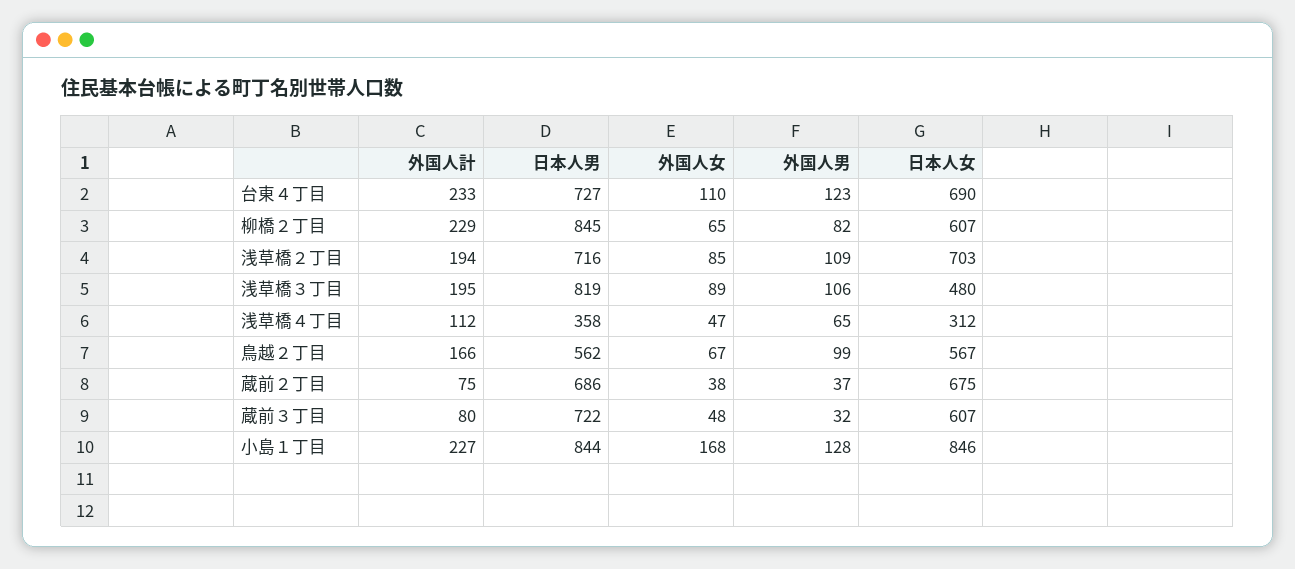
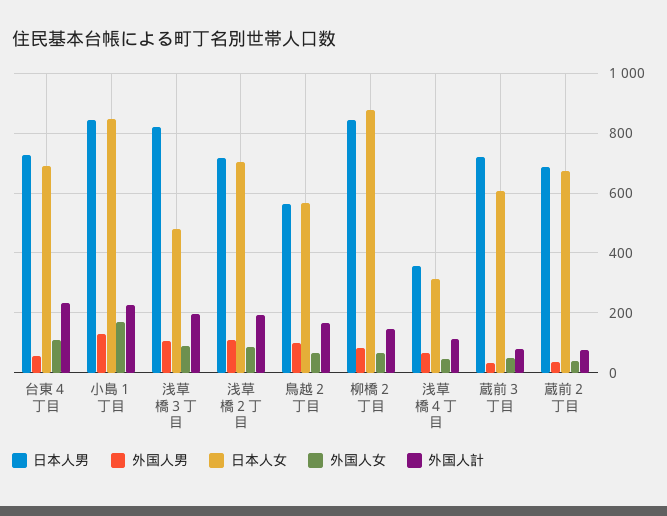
  {
    "外国人計": {
      "台東４丁目": 233,
-     "柳橋２丁目": 229,
+     "柳橋２丁目": 150,
      "浅草橋２丁目": 194,
      "浅草橋３丁目": 195,
      "浅草橋４丁目": 112,
      "鳥越２丁目": 166,
      "蔵前２丁目": 75,
      "蔵前３丁目": 80,
      "小島１丁目": 227
    },
    "日本人男": {
      "台東４丁目": 727,
      "柳橋２丁目": 845,
      "浅草橋２丁目": 716,
      "浅草橋３丁目": 819,
      "浅草橋４丁目": 358,
      "鳥越２丁目": 562,
      "蔵前２丁目": 686,
      "蔵前３丁目": 722,
      "小島１丁目": 844
    },
    "外国人女": {
      "台東４丁目": 110,
      "柳橋２丁目": 65,
      "浅草橋２丁目": 85,
      "浅草橋３丁目": 89,
      "浅草橋４丁目": 47,
      "鳥越２丁目": 67,
      "蔵前２丁目": 38,
      "蔵前３丁目": 48,
      "小島１丁目": 168
    },
    "外国人男": {
-     "台東４丁目": 123,
+     "台東４丁目": 50,
      "柳橋２丁目": 82,
      "浅草橋２丁目": 109,
      "浅草橋３丁目": 106,
      "浅草橋４丁目": 65,
      "鳥越２丁目": 99,
      "蔵前２丁目": 37,
      "蔵前３丁目": 32,
      "小島１丁目": 128
    },
    "日本人女": {
      "台東４丁目": 690,
-     "柳橋２丁目": 607,
+     "柳橋２丁目": 875,
      "浅草橋２丁目": 703,
      "浅草橋３丁目": 480,
      "浅草橋４丁目": 312,
      "鳥越２丁目": 567,
      "蔵前２丁目": 675,
      "蔵前３丁目": 607,
      "小島１丁目": 846
    }
  }

